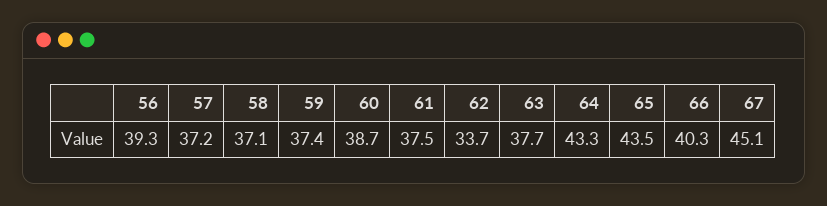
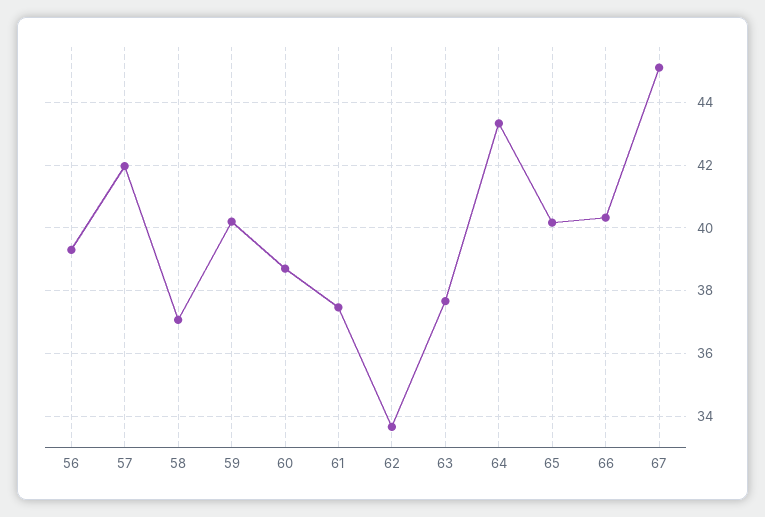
  {
    "56": 39.3,
-   "57": 37.2,
+   "57": 42,
    "58": 37.1,
-   "59": 37.4,
+   "59": 40.2,
    "60": 38.7,
    "61": 37.5,
    "62": 33.7,
    "63": 37.7,
    "64": 43.3,
-   "65": 43.5,
+   "65": 40.2,
    "66": 40.3,
    "67": 45.1
  }

